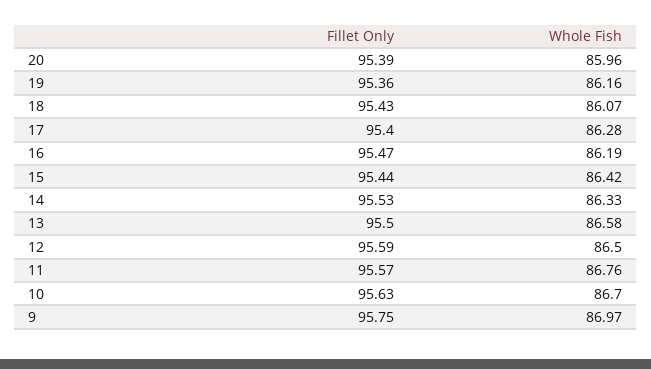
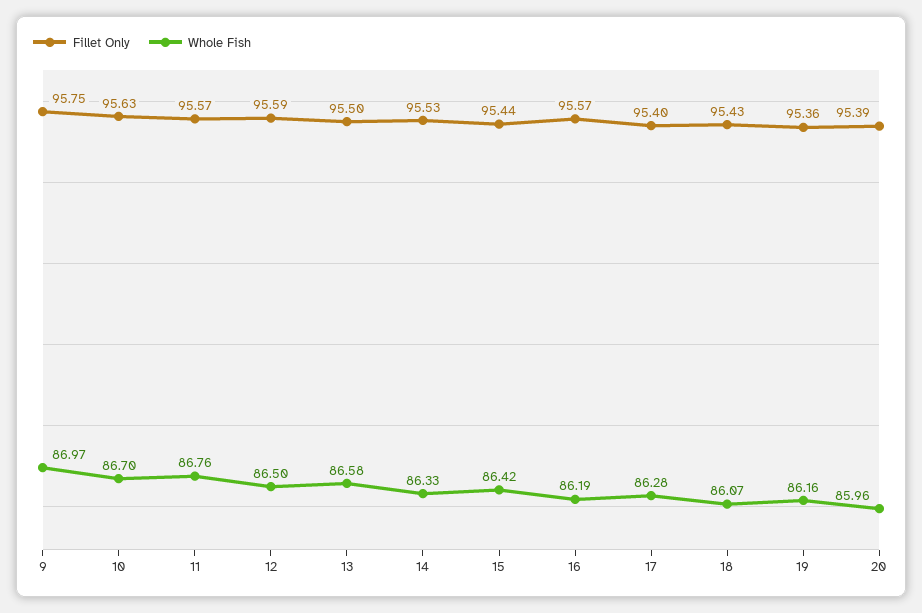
  {
    "Fillet Only": {
      "20": 95.39,
      "19": 95.36,
      "18": 95.43,
      "17": 95.4,
-     "16": 95.47,
+     "16": 95.57,
      "15": 95.44,
      "14": 95.53,
      "13": 95.5,
      "12": 95.59,
      "11": 95.57,
      "10": 95.63,
      "9": 95.75
    },
    "Whole Fish": {
      "20": 85.96,
      "19": 86.16,
      "18": 86.07,
      "17": 86.28,
      "16": 86.19,
      "15": 86.42,
      "14": 86.33,
      "13": 86.58,
      "12": 86.5,
      "11": 86.76,
      "10": 86.7,
      "9": 86.97
    }
  }

